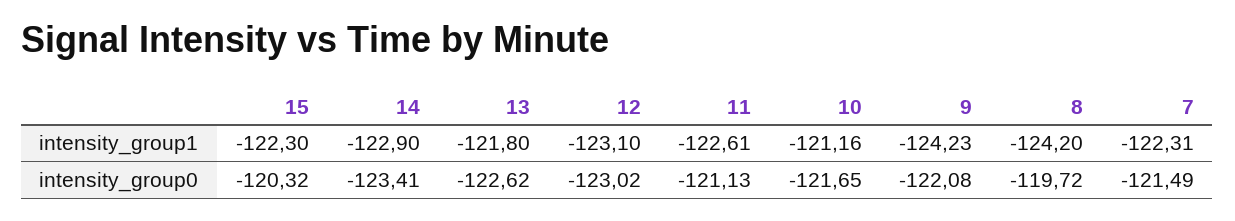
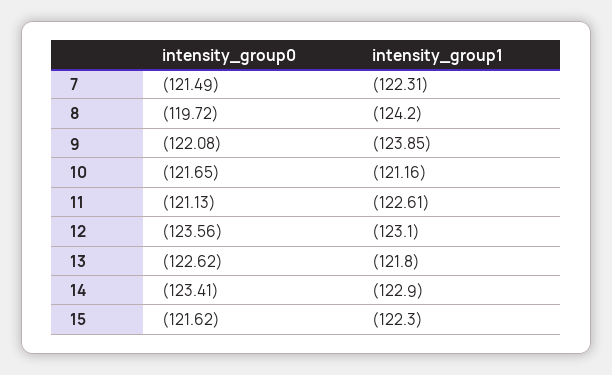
  {
    "15": {
      "intensity_group1": -122.3,
-     "intensity_group0": -120.32
+     "intensity_group0": -121.62
    },
    "14": {
      "intensity_group1": -122.9,
      "intensity_group0": -123.41
    },
    "13": {
      "intensity_group1": -121.8,
      "intensity_group0": -122.62
    },
    "12": {
      "intensity_group1": -123.1,
-     "intensity_group0": -123.02
+     "intensity_group0": -123.56
    },
    "11": {
      "intensity_group1": -122.61,
      "intensity_group0": -121.13
    },
    "10": {
      "intensity_group1": -121.16,
      "intensity_group0": -121.65
    },
    "9": {
-     "intensity_group1": -124.23,
+     "intensity_group1": -123.85,
      "intensity_group0": -122.08
    },
    "8": {
      "intensity_group1": -124.2,
      "intensity_group0": -119.72
    },
    "7": {
      "intensity_group1": -122.31,
      "intensity_group0": -121.49
    }
  }

